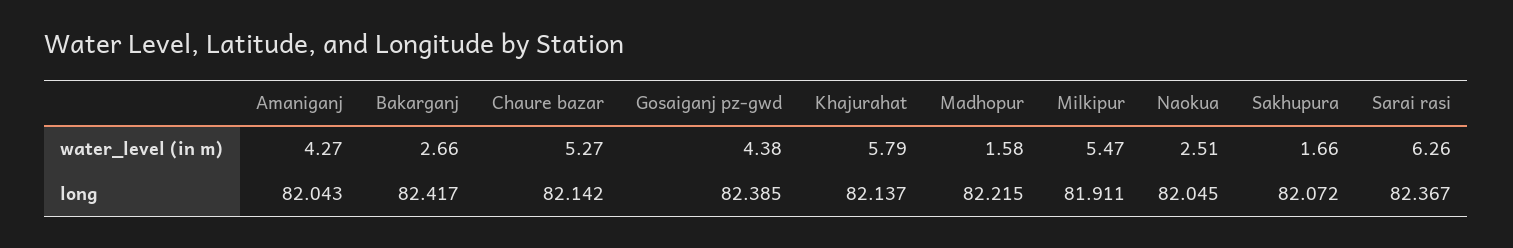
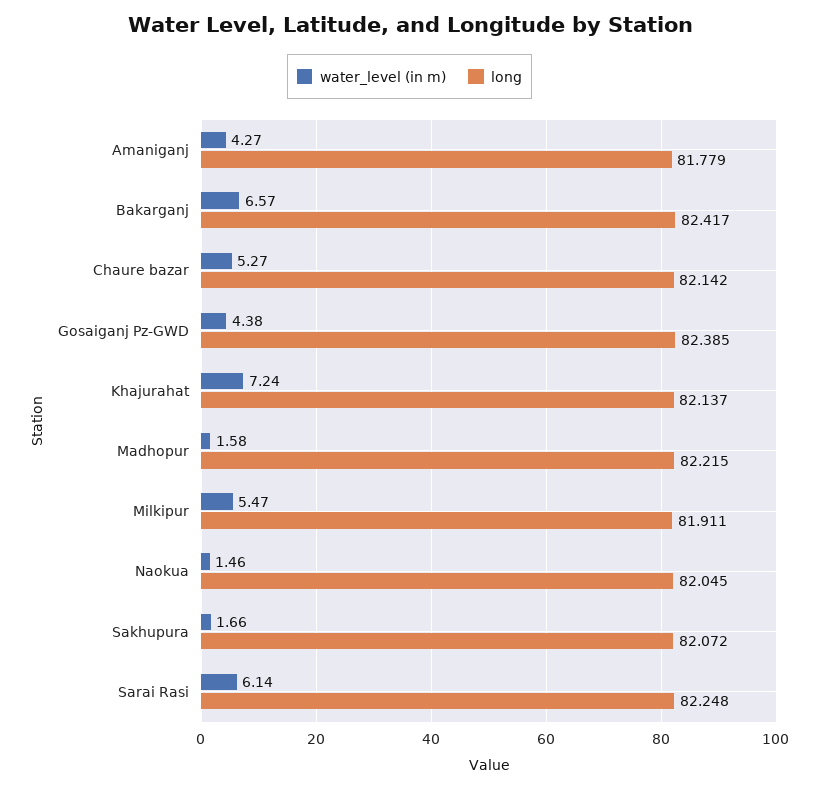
  {
    "water_level (in m)": {
      "Amaniganj": 4.27,
-     "Bakarganj": 2.66,
+     "Bakarganj": 6.57,
      "Chaure bazar": 5.27,
      "Gosaiganj pz-gwd": 4.38,
-     "Khajurahat": 5.79,
+     "Khajurahat": 7.24,
      "Madhopur": 1.58,
      "Milkipur": 5.47,
-     "Naokua": 2.51,
+     "Naokua": 1.46,
      "Sakhupura": 1.66,
-     "Sarai rasi": 6.26
+     "Sarai rasi": 6.14
    },
    "long": {
-     "Amaniganj": 82.043,
+     "Amaniganj": 81.779,
      "Bakarganj": 82.417,
      "Chaure bazar": 82.142,
      "Gosaiganj pz-gwd": 82.385,
      "Khajurahat": 82.137,
      "Madhopur": 82.215,
      "Milkipur": 81.911,
      "Naokua": 82.045,
      "Sakhupura": 82.072,
-     "Sarai rasi": 82.367
+     "Sarai rasi": 82.248
    }
  }

